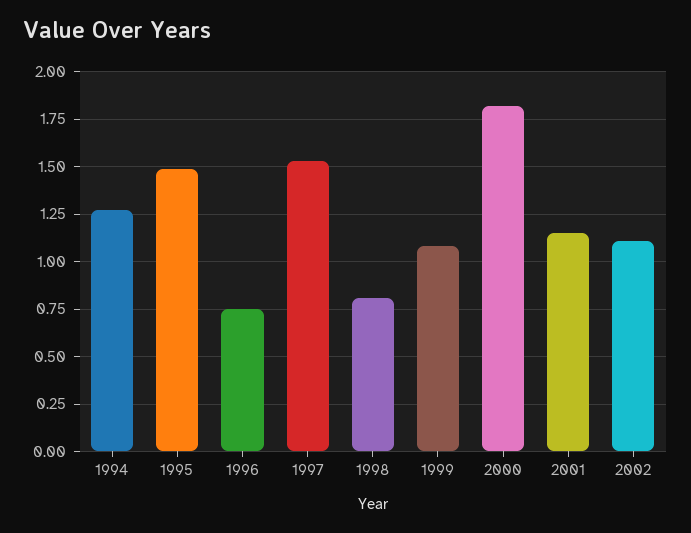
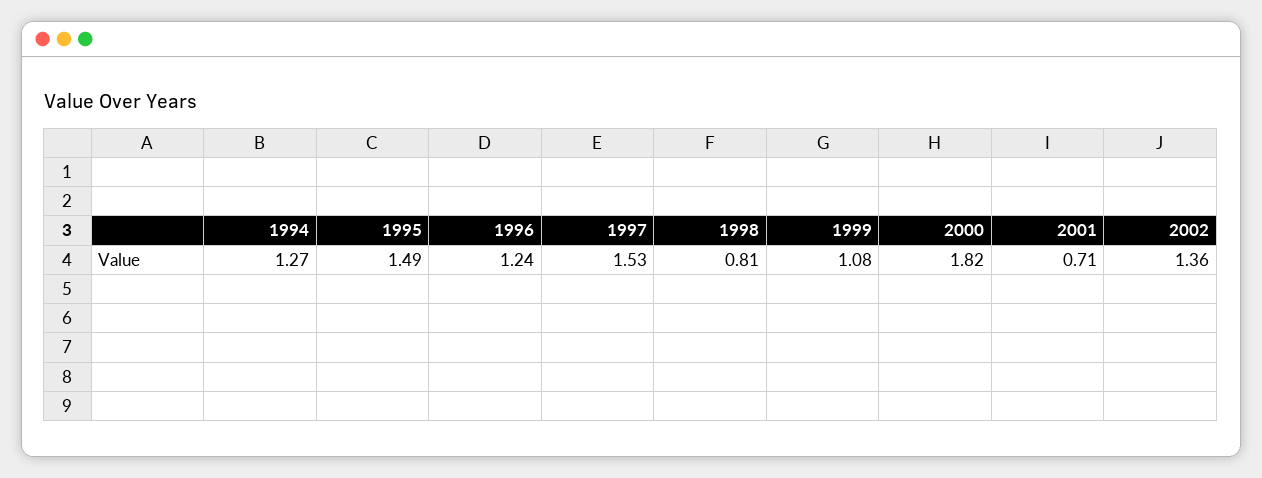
  {
    "1994": 1.27,
    "1995": 1.49,
-   "1996": 0.75,
+   "1996": 1.24,
    "1997": 1.53,
    "1998": 0.81,
    "1999": 1.08,
    "2000": 1.82,
-   "2001": 1.15,
+   "2001": 0.71,
-   "2002": 1.1
+   "2002": 1.36
  }

